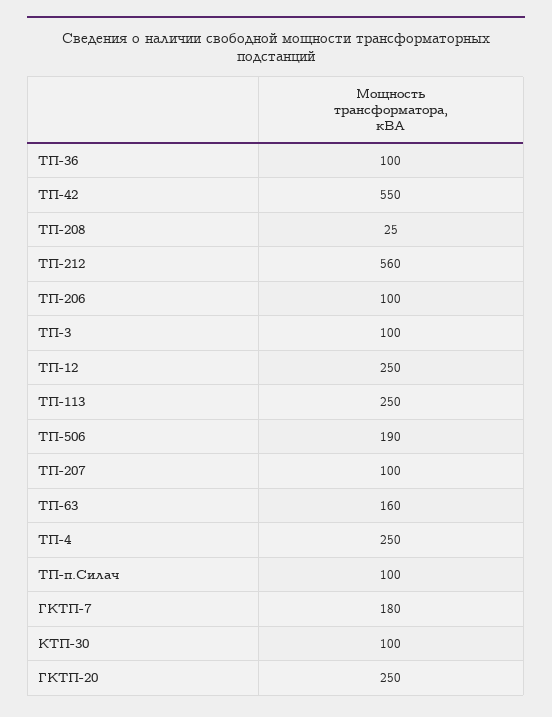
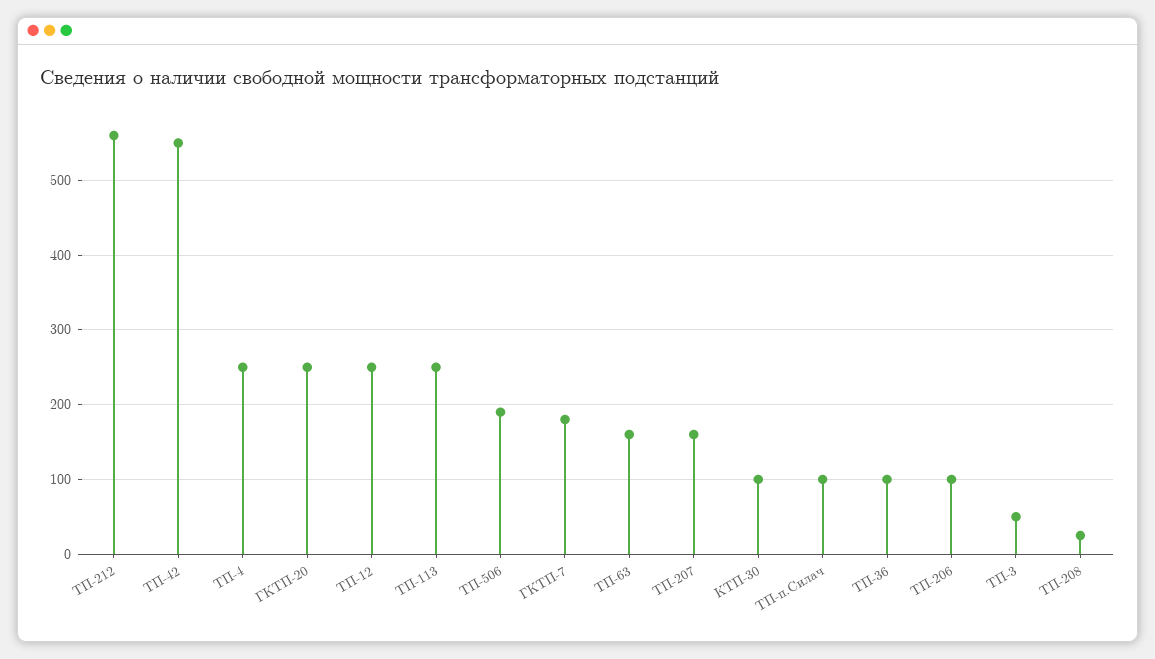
  {
    "ТП-36": 100,
    "ТП-42": 550,
    "ТП-208": 25,
    "ТП-212": 560,
    "ТП-206": 100,
-   "ТП-3": 100,
+   "ТП-3": 50,
    "ТП-12": 250,
    "ТП-113": 250,
    "ТП-506": 190,
-   "ТП-207": 100,
+   "ТП-207": 160,
    "ТП-63": 160,
    "ТП-4": 250,
    "ТП-п.Силач": 100,
    "ГКТП-7": 180,
    "КТП-30": 100,
    "ГКТП-20": 250
  }

